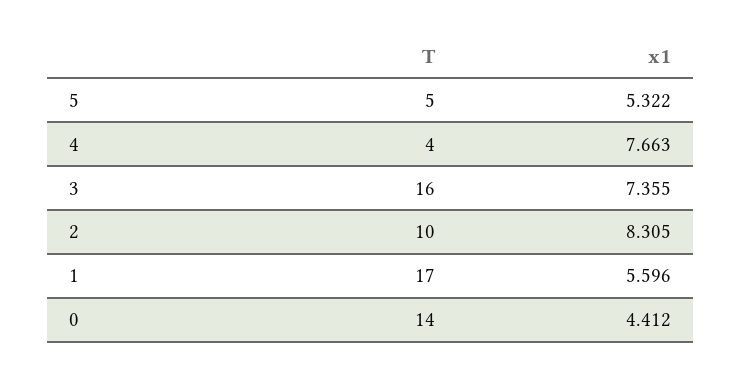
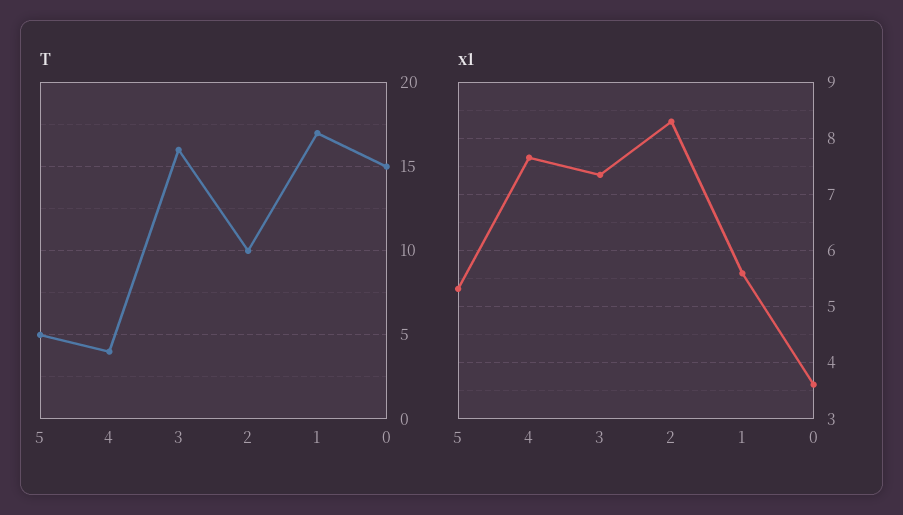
  {
    "T": {
      "5": 5,
      "4": 4,
      "3": 16,
      "2": 10,
      "1": 17,
-     "0": 14
+     "0": 15
    },
    "x1": {
      "5": 5.322,
      "4": 7.663,
      "3": 7.355,
      "2": 8.305,
      "1": 5.596,
-     "0": 4.412
+     "0": 3.6
    }
  }

